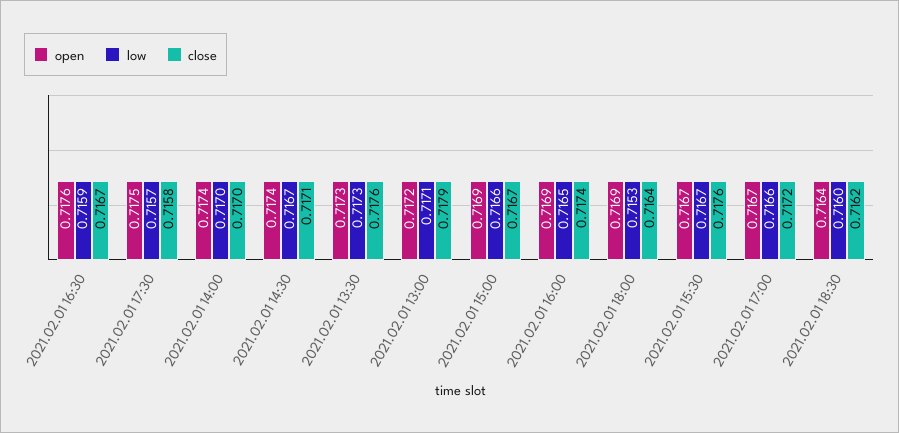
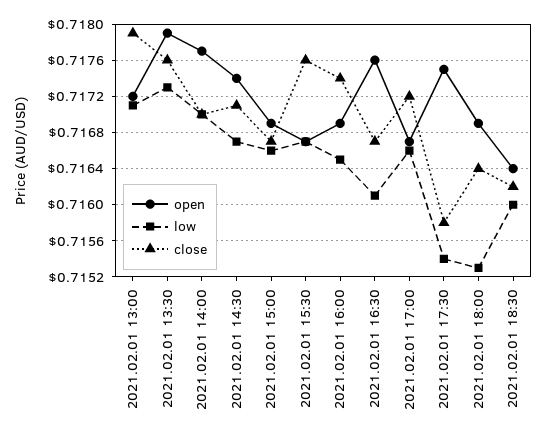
  {
    "open": {
      "2021.02.01 16:30": 0.7176,
      "2021.02.01 17:30": 0.7175,
-     "2021.02.01 14:00": 0.7174,
+     "2021.02.01 14:00": 0.7177,
      "2021.02.01 14:30": 0.7174,
-     "2021.02.01 13:30": 0.7173,
+     "2021.02.01 13:30": 0.7179,
      "2021.02.01 13:00": 0.7172,
      "2021.02.01 15:00": 0.7169,
      "2021.02.01 16:00": 0.7169,
      "2021.02.01 18:00": 0.7169,
      "2021.02.01 15:30": 0.7167,
      "2021.02.01 17:00": 0.7167,
      "2021.02.01 18:30": 0.7164
    },
    "low": {
-     "2021.02.01 16:30": 0.7159,
+     "2021.02.01 16:30": 0.7161,
-     "2021.02.01 17:30": 0.7157,
+     "2021.02.01 17:30": 0.7154,
      "2021.02.01 14:00": 0.717,
      "2021.02.01 14:30": 0.7167,
      "2021.02.01 13:30": 0.7173,
      "2021.02.01 13:00": 0.7171,
      "2021.02.01 15:00": 0.7166,
      "2021.02.01 16:00": 0.7165,
      "2021.02.01 18:00": 0.7153,
      "2021.02.01 15:30": 0.7167,
      "2021.02.01 17:00": 0.7166,
      "2021.02.01 18:30": 0.716
    },
    "close": {
      "2021.02.01 16:30": 0.7167,
      "2021.02.01 17:30": 0.7158,
      "2021.02.01 14:00": 0.717,
      "2021.02.01 14:30": 0.7171,
      "2021.02.01 13:30": 0.7176,
      "2021.02.01 13:00": 0.7179,
      "2021.02.01 15:00": 0.7167,
      "2021.02.01 16:00": 0.7174,
      "2021.02.01 18:00": 0.7164,
      "2021.02.01 15:30": 0.7176,
      "2021.02.01 17:00": 0.7172,
      "2021.02.01 18:30": 0.7162
    }
  }

